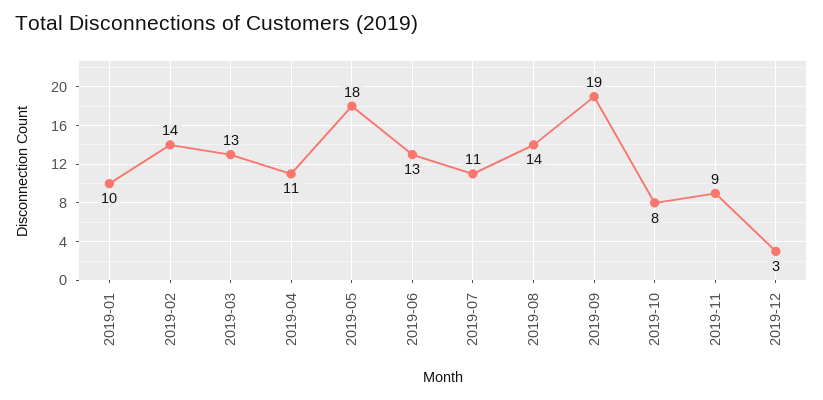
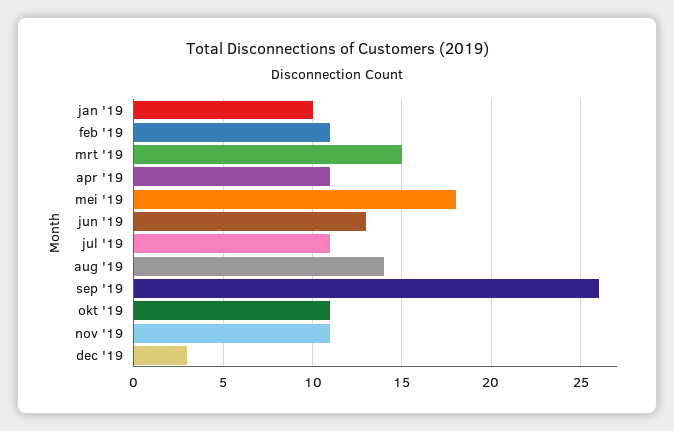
  {
    "2019-01": 10,
-   "2019-02": 14,
+   "2019-02": 11,
-   "2019-03": 13,
+   "2019-03": 15,
    "2019-04": 11,
    "2019-05": 18,
    "2019-06": 13,
    "2019-07": 11,
    "2019-08": 14,
-   "2019-09": 19,
+   "2019-09": 26,
-   "2019-10": 8,
+   "2019-10": 11,
-   "2019-11": 9,
+   "2019-11": 11,
    "2019-12": 3
  }

